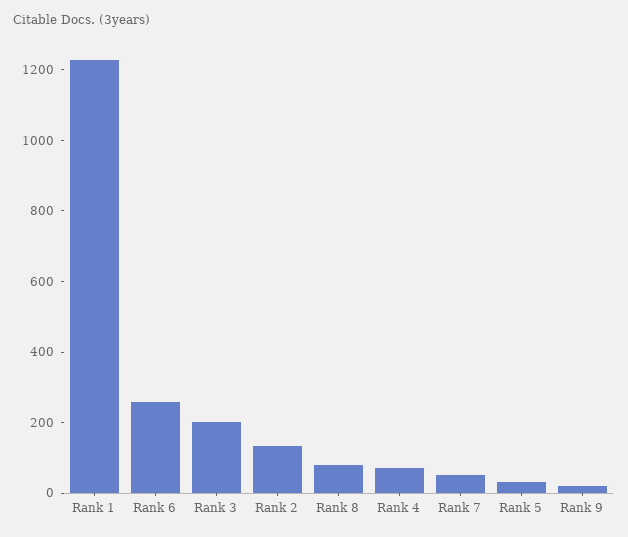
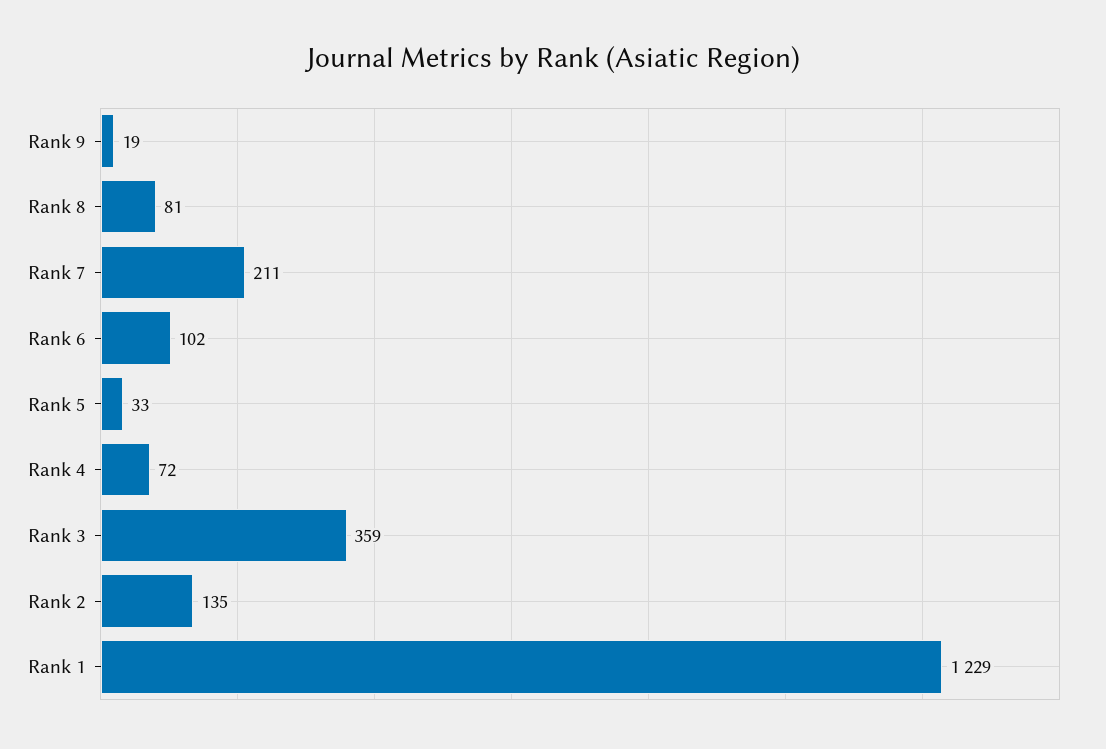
  {
    "Rank 1": 1229,
-   "Rank 6": 250,
+   "Rank 6": 102,
-   "Rank 3": 200,
+   "Rank 3": 359,
    "Rank 2": 135,
    "Rank 8": 81,
    "Rank 4": 72,
-   "Rank 7": 50,
+   "Rank 7": 211,
    "Rank 5": 33,
    "Rank 9": 19
  }

